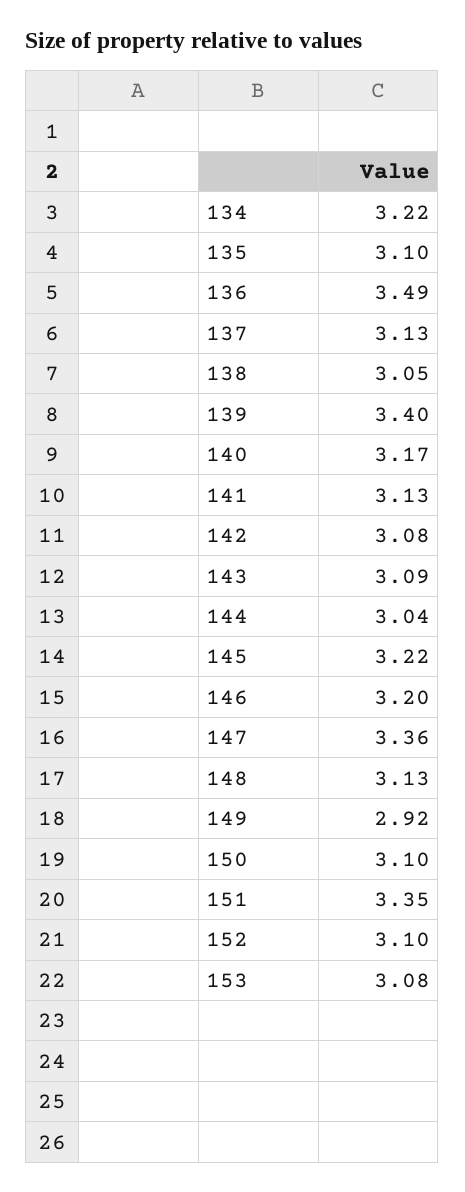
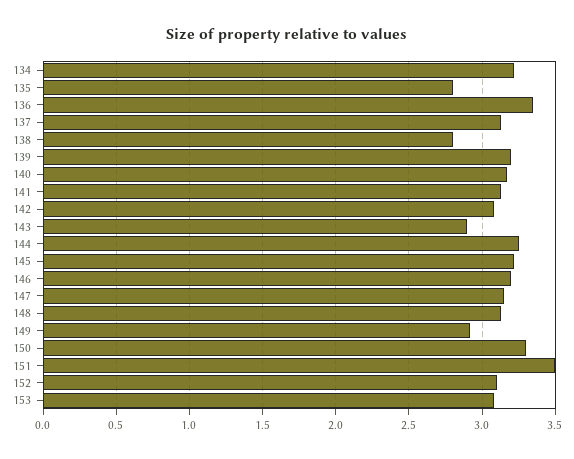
  {
    "134": 3.22,
-   "135": 3.1,
+   "135": 2.8,
-   "136": 3.49,
+   "136": 3.35,
    "137": 3.13,
-   "138": 3.05,
+   "138": 2.8,
-   "139": 3.4,
+   "139": 3.2,
    "140": 3.17,
    "141": 3.13,
    "142": 3.08,
-   "143": 3.09,
+   "143": 2.9,
-   "144": 3.04,
+   "144": 3.25,
    "145": 3.22,
    "146": 3.2,
-   "147": 3.36,
+   "147": 3.15,
    "148": 3.13,
    "149": 2.92,
-   "150": 3.1,
+   "150": 3.3,
-   "151": 3.35,
+   "151": 3.5,
    "152": 3.1,
    "153": 3.08
  }

